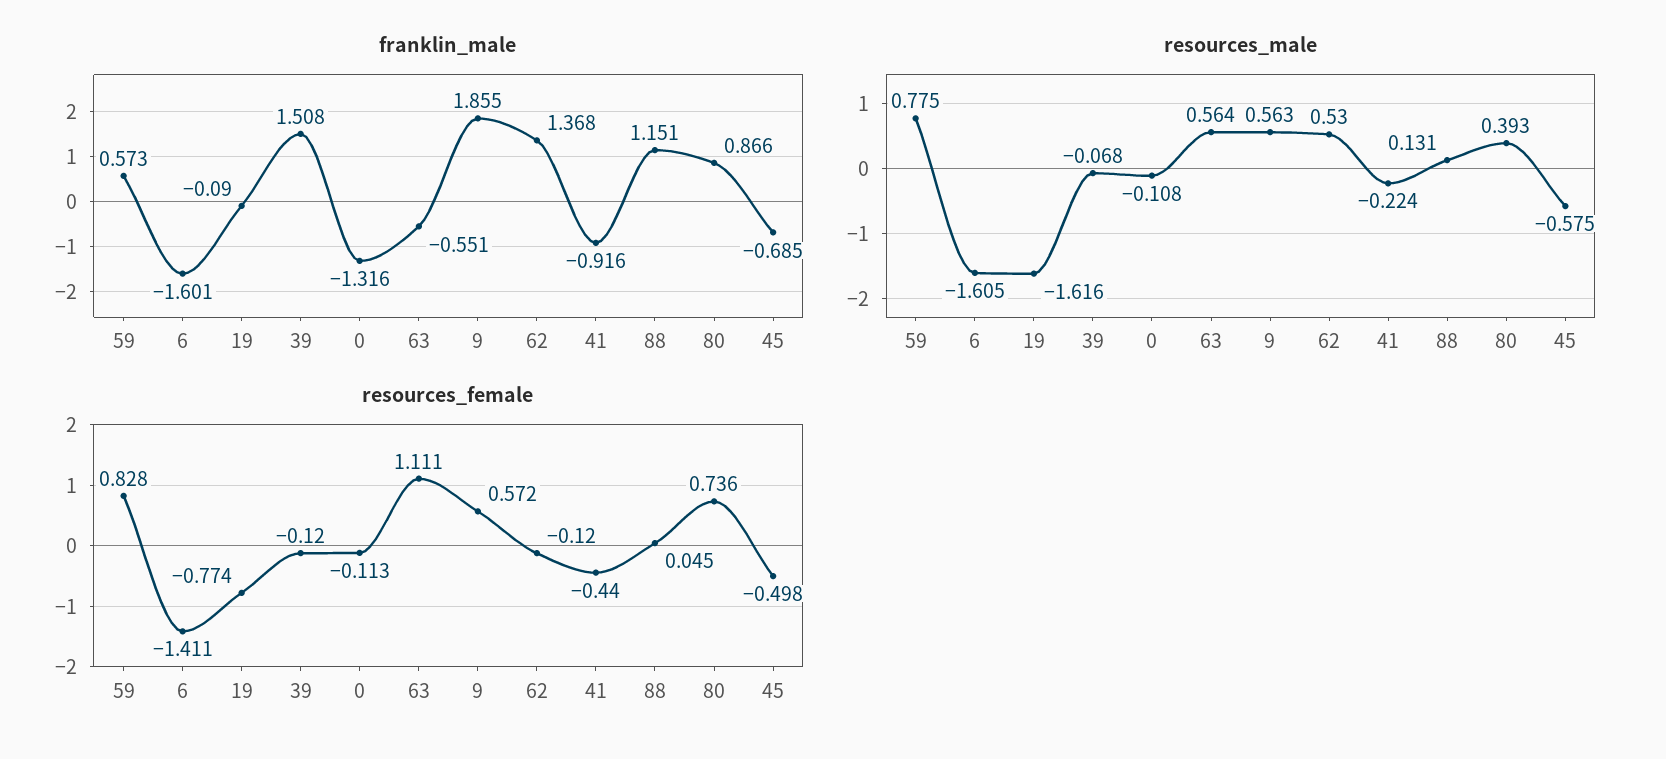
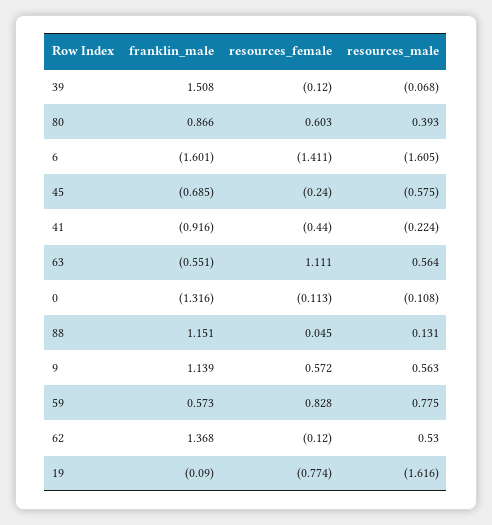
  {
    "franklin_male": {
      "59": 0.573,
      "6": -1.601,
      "19": -0.09,
      "39": 1.508,
      "0": -1.316,
      "63": -0.551,
-     "9": 1.855,
+     "9": 1.139,
      "62": 1.368,
      "41": -0.916,
      "88": 1.151,
      "80": 0.866,
      "45": -0.685
    },
    "resources_male": {
      "59": 0.775,
      "6": -1.605,
      "19": -1.616,
      "39": -0.068,
      "0": -0.108,
      "63": 0.564,
      "9": 0.563,
      "62": 0.53,
      "41": -0.224,
      "88": 0.131,
      "80": 0.393,
      "45": -0.575
    },
    "resources_female": {
      "59": 0.828,
      "6": -1.411,
      "19": -0.774,
      "39": -0.12,
      "0": -0.113,
      "63": 1.111,
      "9": 0.572,
      "62": -0.12,
      "41": -0.44,
      "88": 0.045,
-     "80": 0.736,
+     "80": 0.603,
-     "45": -0.498
+     "45": -0.24
    }
  }

